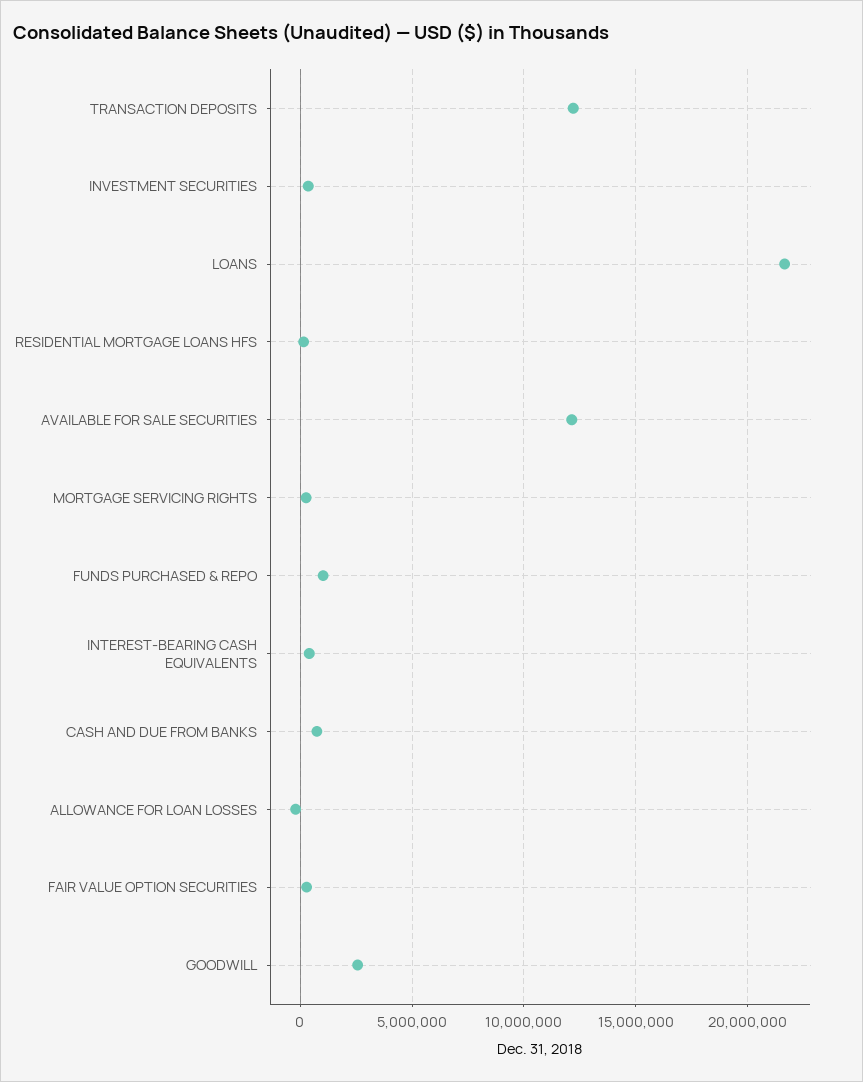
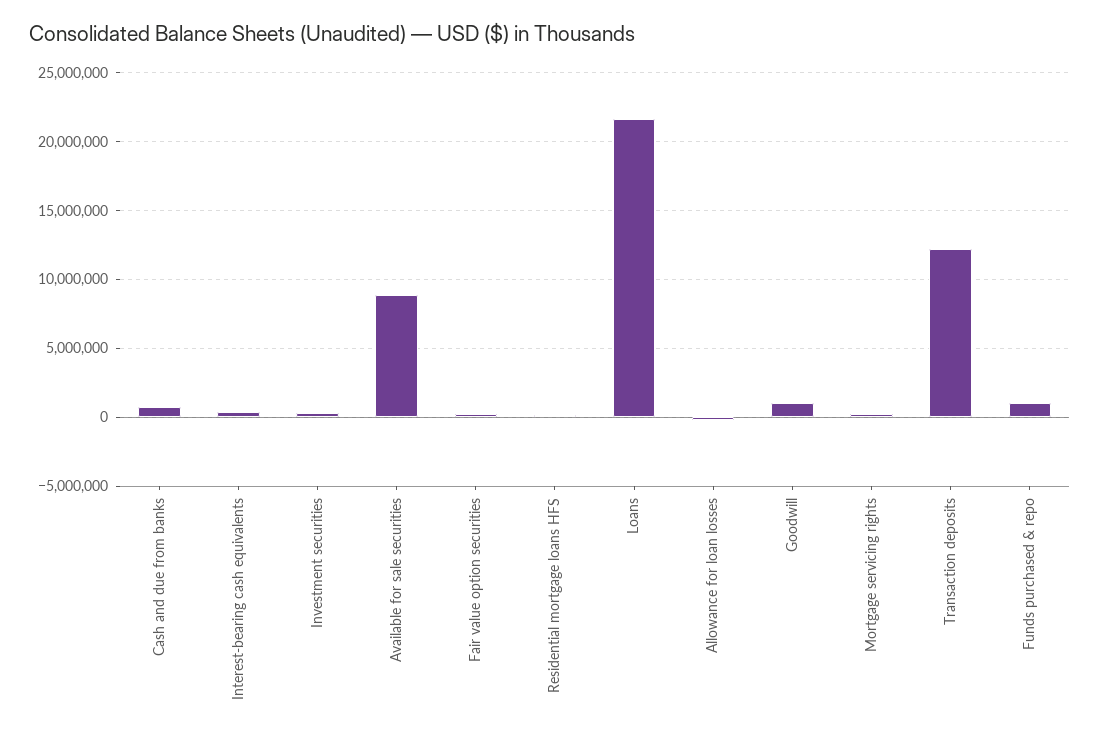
  {
    "TRANSACTION DEPOSITS": 12000000,
    "INVESTMENT SECURITIES": 500000,
    "LOANS": 21500000,
    "RESIDENTIAL MORTGAGE LOANS HFS": 0,
-   "AVAILABLE FOR SALE SECURITIES": 12000000,
+   "AVAILABLE FOR SALE SECURITIES": 9000000,
    "MORTGAGE SERVICING RIGHTS": 500000,
    "FUNDS PURCHASED & REPO": 1000000,
    "INTEREST-BEARING CASH EQUIVALENTS": 500000,
    "CASH AND DUE FROM BANKS": 500000,
    "ALLOWANCE FOR LOAN LOSSES": 0,
    "FAIR VALUE OPTION SECURITIES": 500000,
-   "GOODWILL": 2500000
+   "GOODWILL": 1000000
  }

